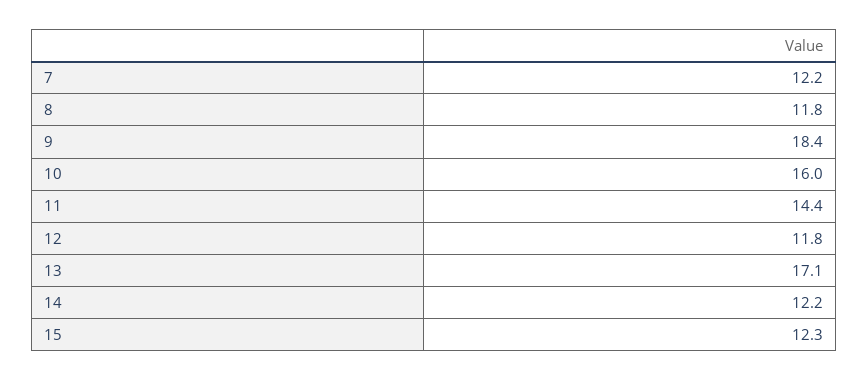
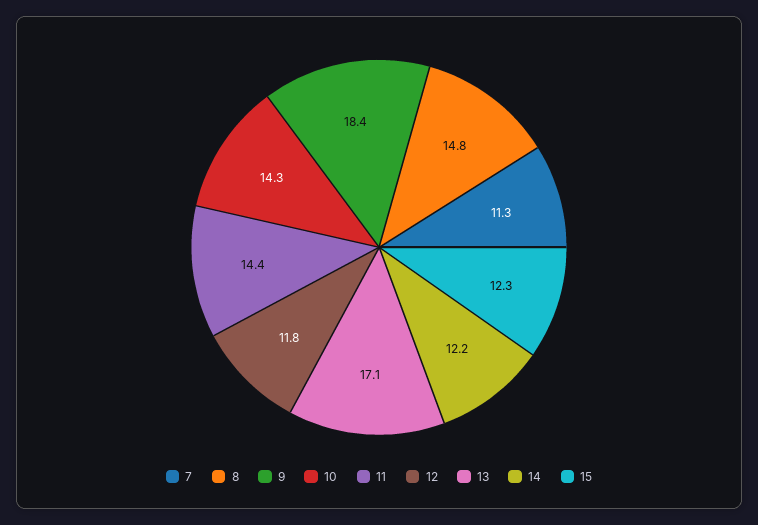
  {
-   "7": 12.2,
+   "7": 11.3,
-   "8": 11.8,
+   "8": 14.8,
    "9": 18.4,
-   "10": 16,
+   "10": 14.3,
    "11": 14.4,
    "12": 11.8,
    "13": 17.1,
    "14": 12.2,
    "15": 12.3
  }

